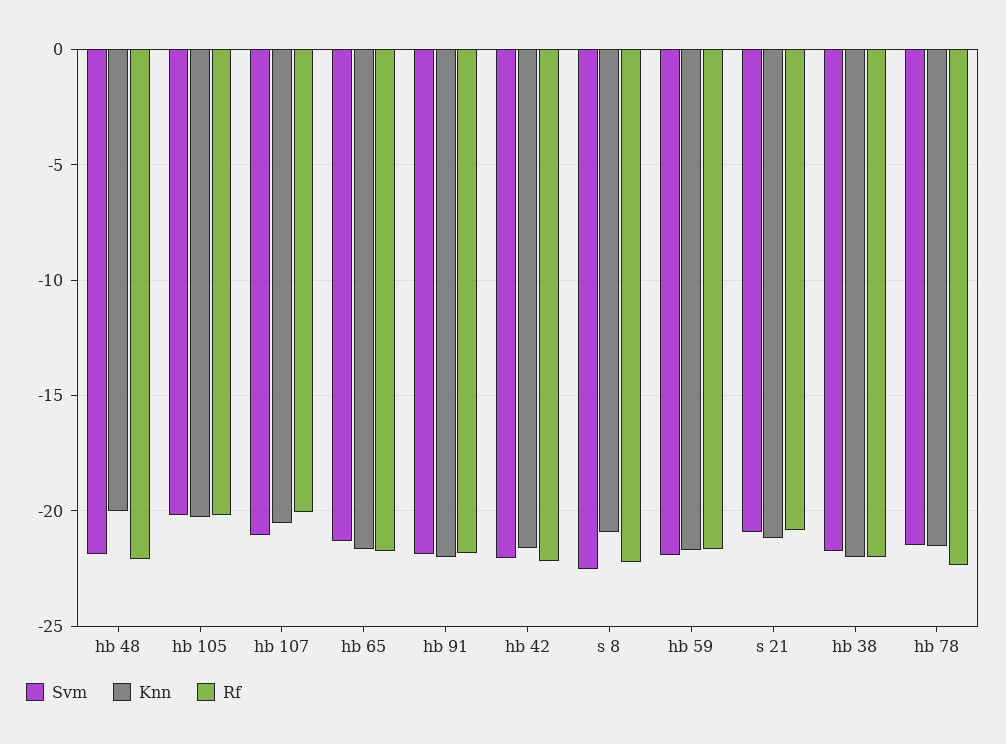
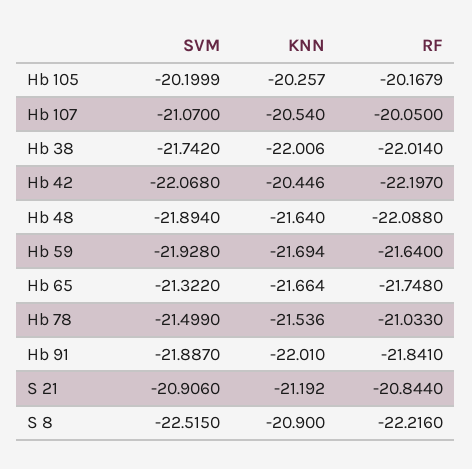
  {
    "Svm": {
      "hb 48": -21.894,
      "hb 105": -20.1999,
      "hb 107": -21.07,
      "hb 65": -21.322,
      "hb 91": -21.887,
      "hb 42": -22.068,
      "s 8": -22.515,
      "hb 59": -21.928,
      "s 21": -20.906,
      "hb 38": -21.742,
      "hb 78": -21.499
    },
    "Knn": {
-     "hb 48": -20,
+     "hb 48": -21.64,
      "hb 105": -20.257,
      "hb 107": -20.54,
      "hb 65": -21.664,
      "hb 91": -22.01,
-     "hb 42": -21.5,
+     "hb 42": -20.446,
      "s 8": -20.9,
      "hb 59": -21.694,
      "s 21": -21.192,
      "hb 38": -22.006,
      "hb 78": -21.536
    },
    "Rf": {
      "hb 48": -22.088,
      "hb 105": -20.1679,
      "hb 107": -20.05,
      "hb 65": -21.748,
      "hb 91": -21.841,
      "hb 42": -22.197,
      "s 8": -22.216,
      "hb 59": -21.64,
      "s 21": -20.844,
      "hb 38": -22.014,
-     "hb 78": -22.5
+     "hb 78": -21.033
    }
  }

